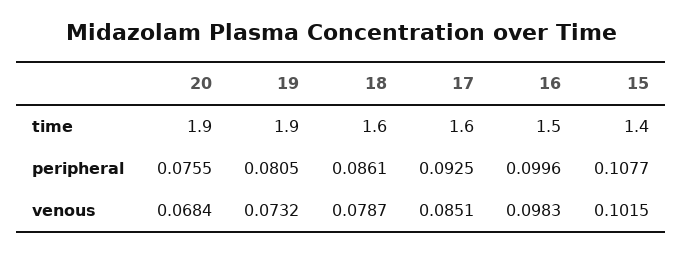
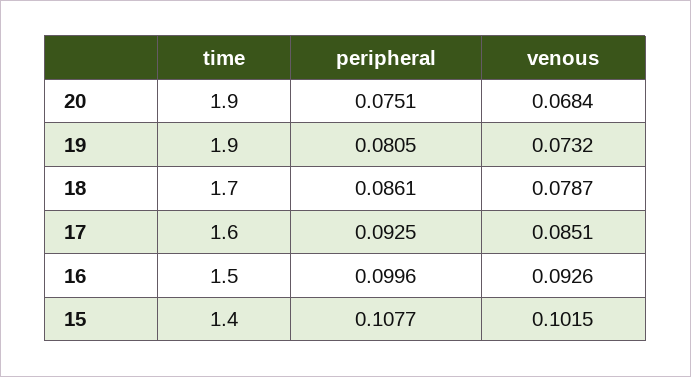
  {
    "20": {
      "time": 1.9,
-     "peripheral": 0.0755,
+     "peripheral": 0.0751,
      "venous": 0.0684
    },
    "19": {
      "time": 1.9,
      "peripheral": 0.0805,
      "venous": 0.0732
    },
    "18": {
-     "time": 1.6,
+     "time": 1.7,
      "peripheral": 0.0861,
      "venous": 0.0787
    },
    "17": {
      "time": 1.6,
      "peripheral": 0.0925,
      "venous": 0.0851
    },
    "16": {
      "time": 1.5,
      "peripheral": 0.0996,
-     "venous": 0.0983
+     "venous": 0.0926
    },
    "15": {
      "time": 1.4,
      "peripheral": 0.1077,
      "venous": 0.1015
    }
  }

